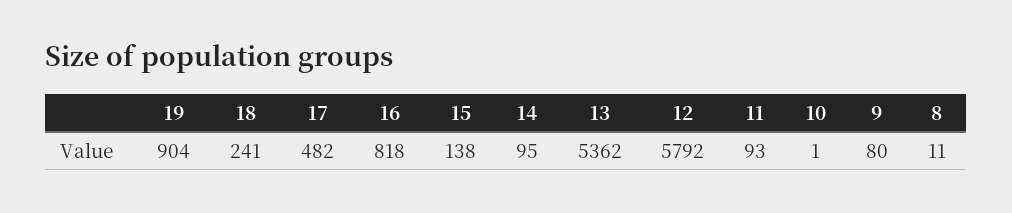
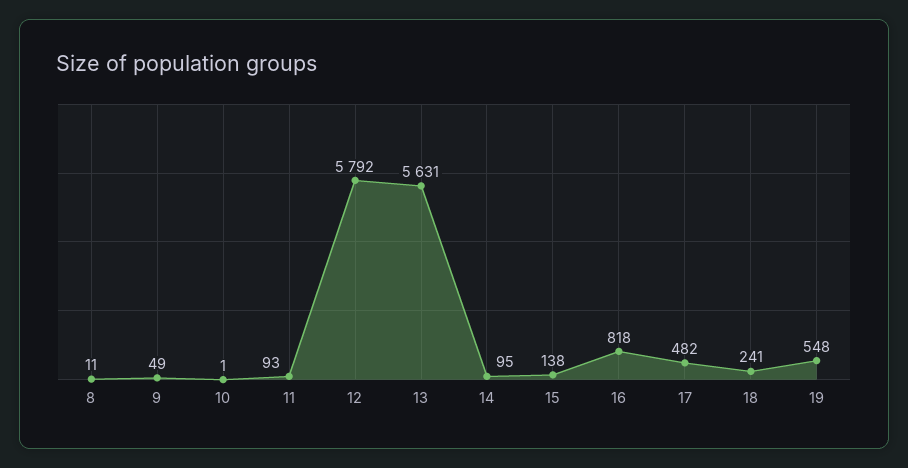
  {
-   "19": 904,
+   "19": 548,
    "18": 241,
    "17": 482,
    "16": 818,
    "15": 138,
    "14": 95,
-   "13": 5362,
+   "13": 5631,
    "12": 5792,
    "11": 93,
    "10": 1,
-   "9": 80,
+   "9": 49,
    "8": 11
  }

